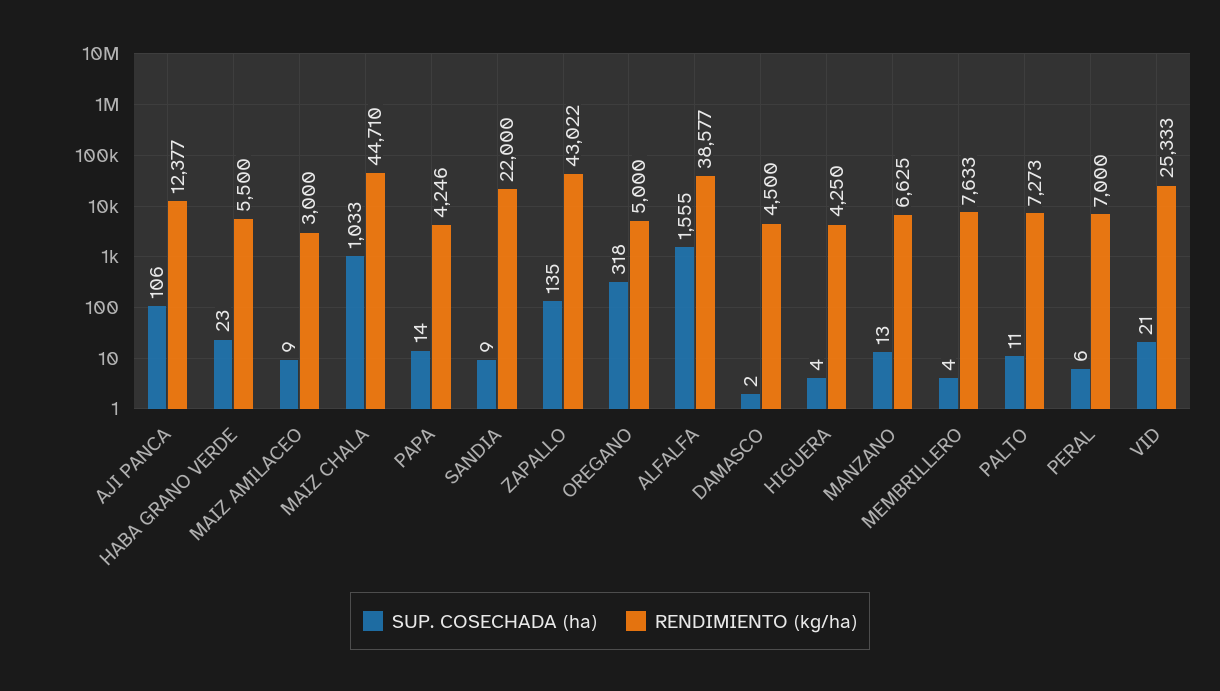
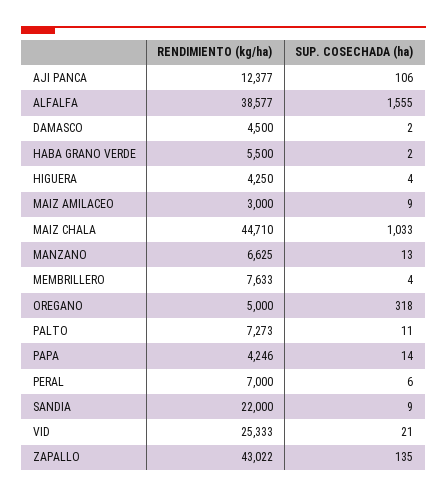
  {
    "SUP. COSECHADA (ha)": {
      "AJI PANCA": 106,
-     "HABA GRANO VERDE": 23,
+     "HABA GRANO VERDE": 2,
      "MAIZ AMILACEO": 9,
      "MAIZ CHALA": 1033,
      "PAPA": 14,
      "SANDIA": 9,
      "ZAPALLO": 135,
      "OREGANO": 318,
      "ALFALFA": 1555,
      "DAMASCO": 2,
      "HIGUERA": 4,
      "MANZANO": 13,
      "MEMBRILLERO": 4,
      "PALTO": 11,
      "PERAL": 6,
      "VID": 21
    },
    "RENDIMIENTO (kg/ha)": {
      "AJI PANCA": 12377,
      "HABA GRANO VERDE": 5500,
      "MAIZ AMILACEO": 3000,
      "MAIZ CHALA": 44710,
      "PAPA": 4246,
      "SANDIA": 22000,
      "ZAPALLO": 43022,
      "OREGANO": 5000,
      "ALFALFA": 38577,
      "DAMASCO": 4500,
      "HIGUERA": 4250,
      "MANZANO": 6625,
      "MEMBRILLERO": 7633,
      "PALTO": 7273,
      "PERAL": 7000,
      "VID": 25333
    }
  }

